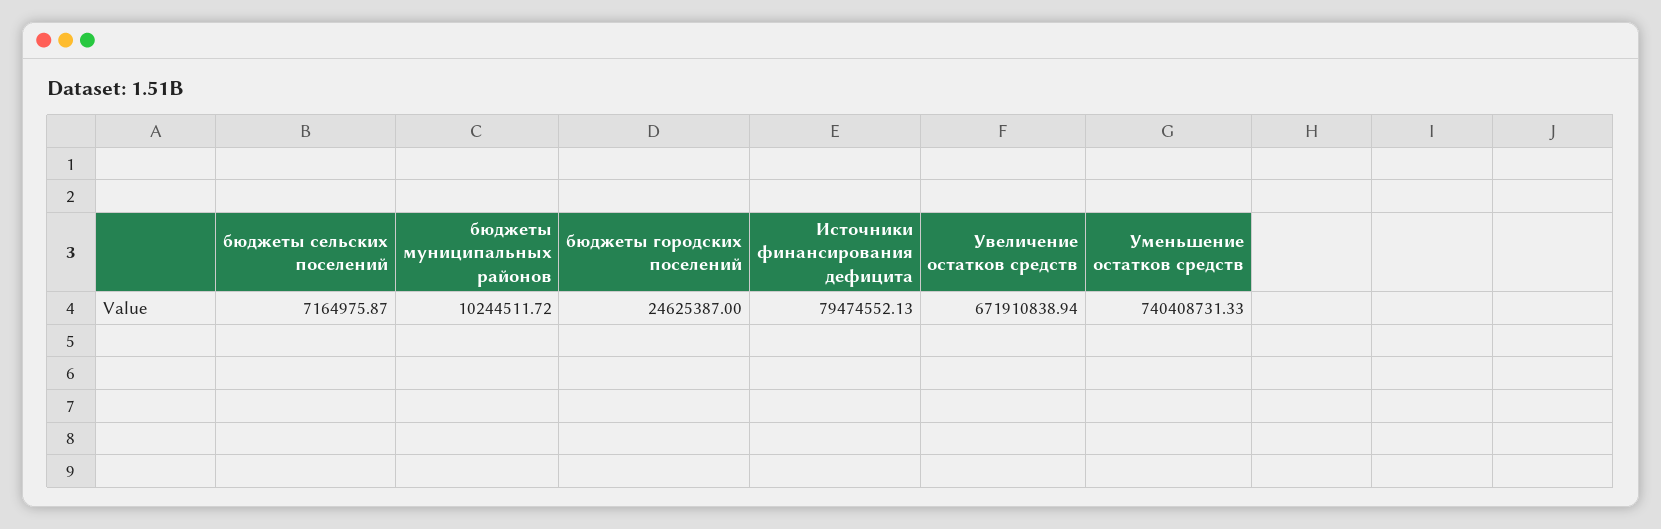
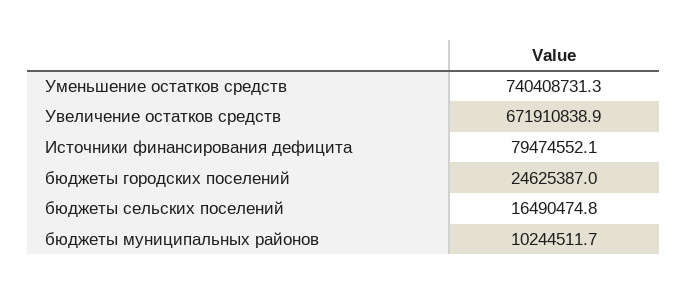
  {
-   "бюджеты сельских поселений": 7164975.87,
+   "бюджеты сельских поселений": 16490474.8,
    "бюджеты муниципальных районов": 10244511.72,
    "бюджеты городских поселений": 24625387,
    "Источники финансирования дефицита": 79474552.13,
    "Увеличение остатков средств": 671910838.94,
    "Уменьшение остатков средств": 740408731.33
  }

